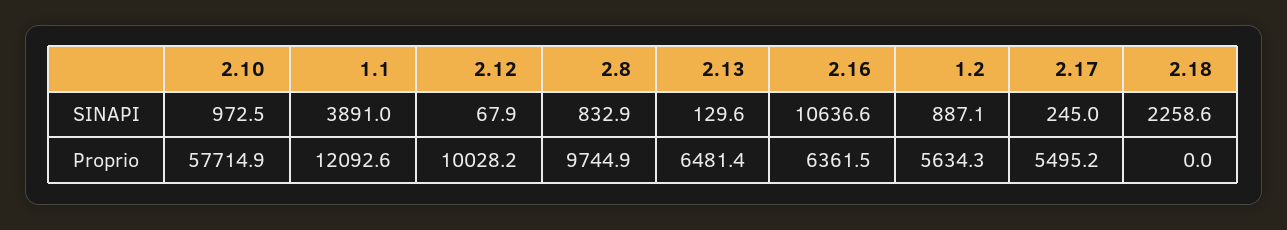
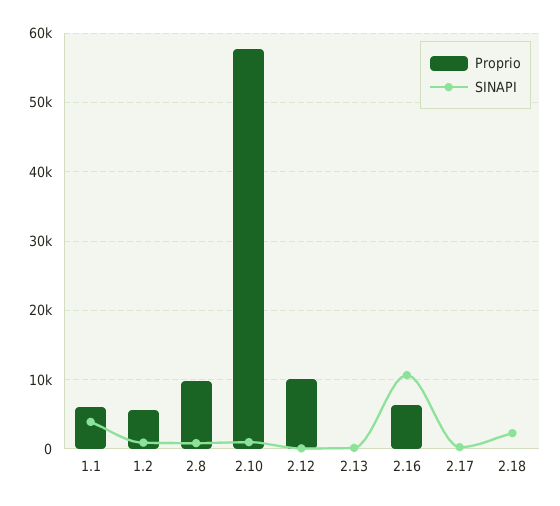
  {
    "SINAPI": {
      "2.10": 972.5,
      "1.1": 3891,
      "2.12": 67.9,
      "2.8": 832.9,
      "2.13": 129.6,
      "2.16": 10636.6,
      "1.2": 887.1,
      "2.17": 245,
      "2.18": 2258.6
    },
    "Proprio": {
      "2.10": 57714.9,
-     "1.1": 12092.6,
+     "1.1": 6000,
      "2.12": 10028.2,
      "2.8": 9744.9,
-     "2.13": 6481.4,
+     "2.13": 0,
      "2.16": 6361.5,
      "1.2": 5634.3,
-     "2.17": 5495.2,
+     "2.17": 0,
      "2.18": 0
    }
  }

